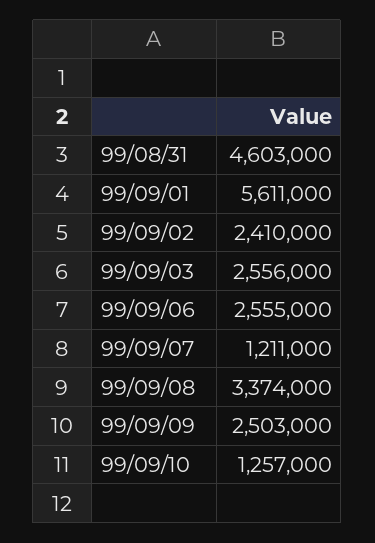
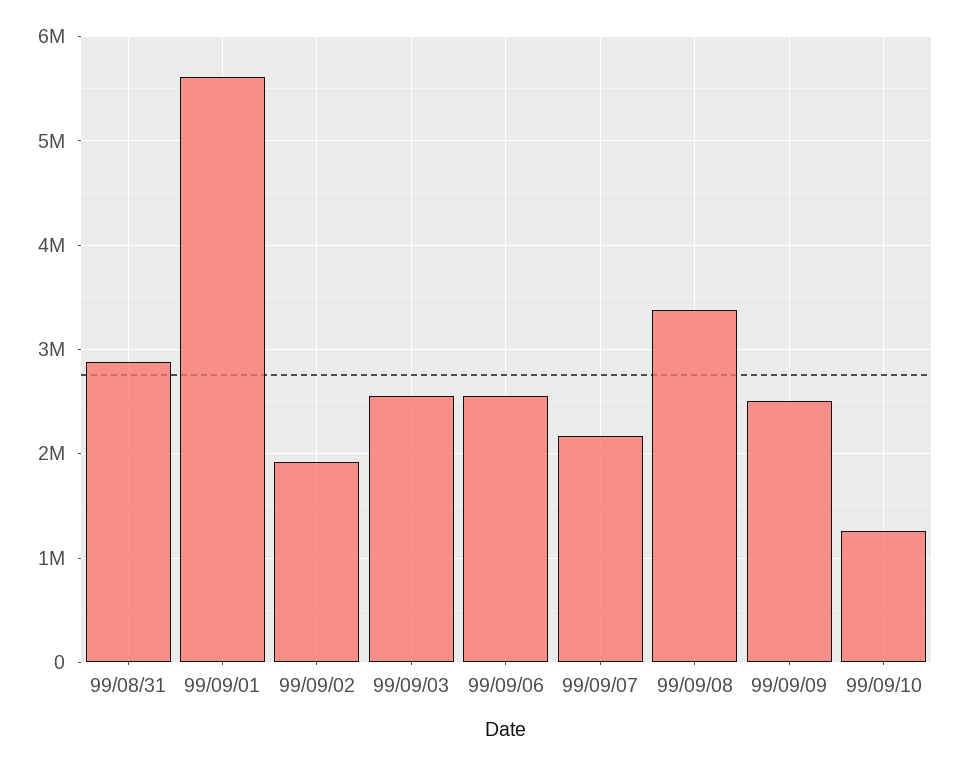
  {
-   "99/08/31": 4603000,
+   "99/08/31": 2900000,
    "99/09/01": 5611000,
-   "99/09/02": 2410000,
+   "99/09/02": 1900000,
    "99/09/03": 2556000,
    "99/09/06": 2555000,
-   "99/09/07": 1211000,
+   "99/09/07": 2200000,
    "99/09/08": 3374000,
    "99/09/09": 2503000,
    "99/09/10": 1257000
  }

